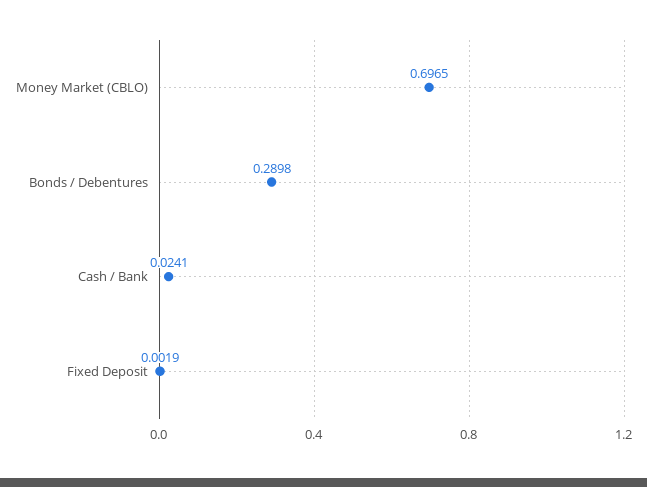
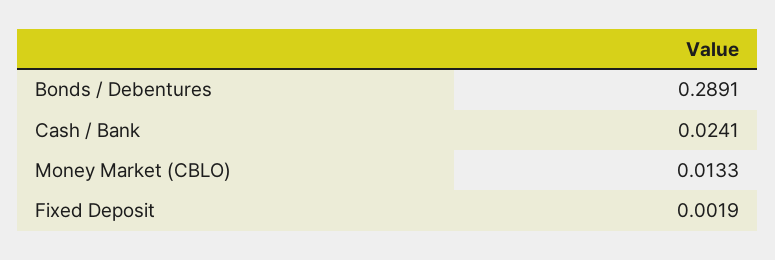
  {
-   "Money Market (CBLO)": 0.6965,
+   "Money Market (CBLO)": 0.0133,
-   "Bonds / Debentures": 0.2898,
+   "Bonds / Debentures": 0.2891,
    "Cash / Bank": 0.0241,
    "Fixed Deposit": 0.0019
  }

